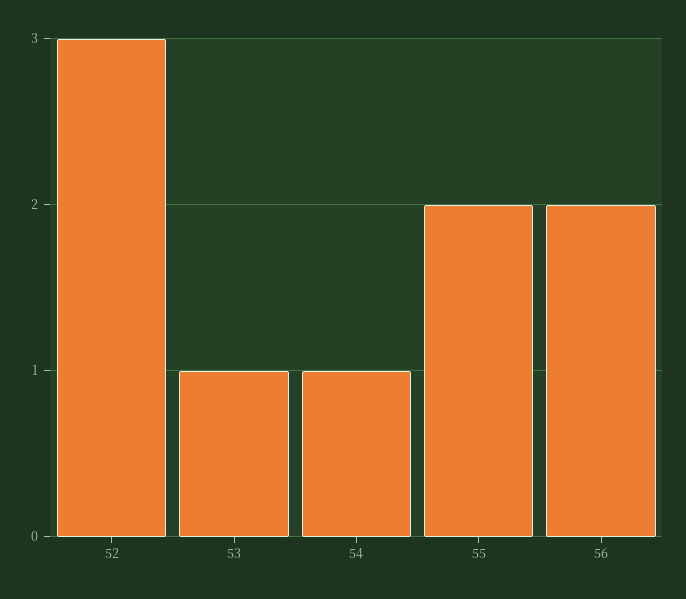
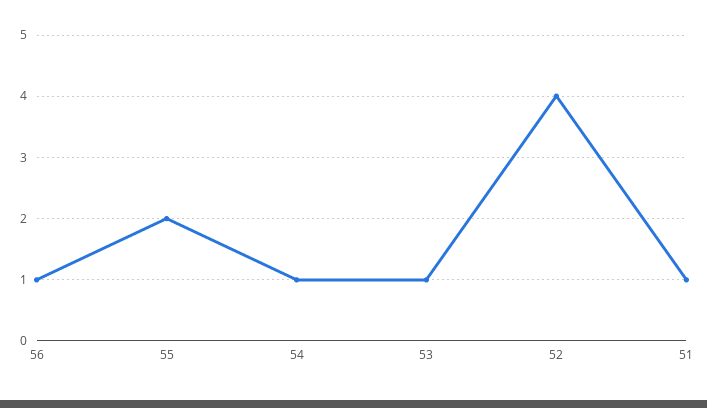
  {
-   "52": 3,
+   "52": 4,
    "53": 1,
    "54": 1,
    "55": 2,
-   "56": 2
+   "56": 1,
+   "51": 1
  }

